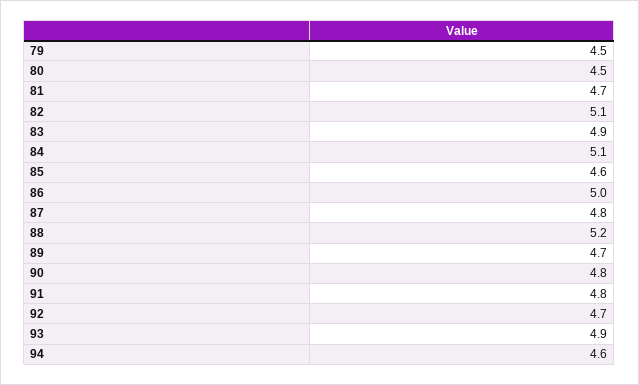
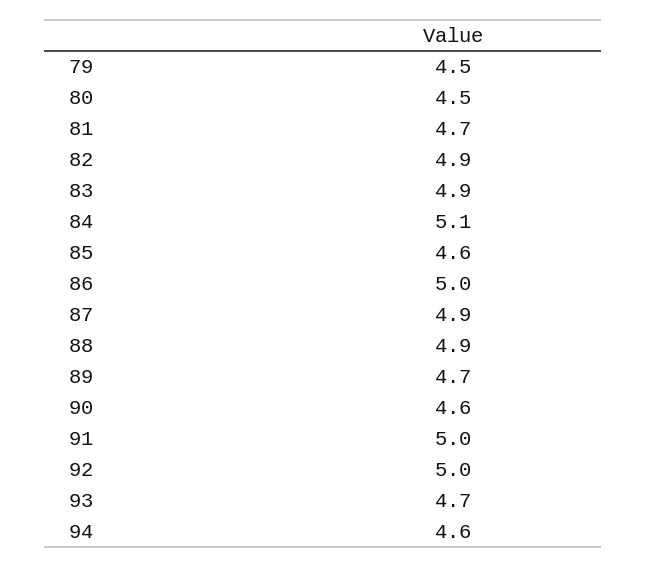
  {
    "79": 4.5,
    "80": 4.5,
    "81": 4.7,
-   "82": 5.1,
+   "82": 4.9,
    "83": 4.9,
    "84": 5.1,
    "85": 4.6,
    "86": 5,
-   "87": 4.8,
+   "87": 4.9,
-   "88": 5.2,
+   "88": 4.9,
    "89": 4.7,
-   "90": 4.8,
+   "90": 4.6,
-   "91": 4.8,
+   "91": 5,
-   "92": 4.7,
+   "92": 5,
-   "93": 4.9,
+   "93": 4.7,
    "94": 4.6
  }

